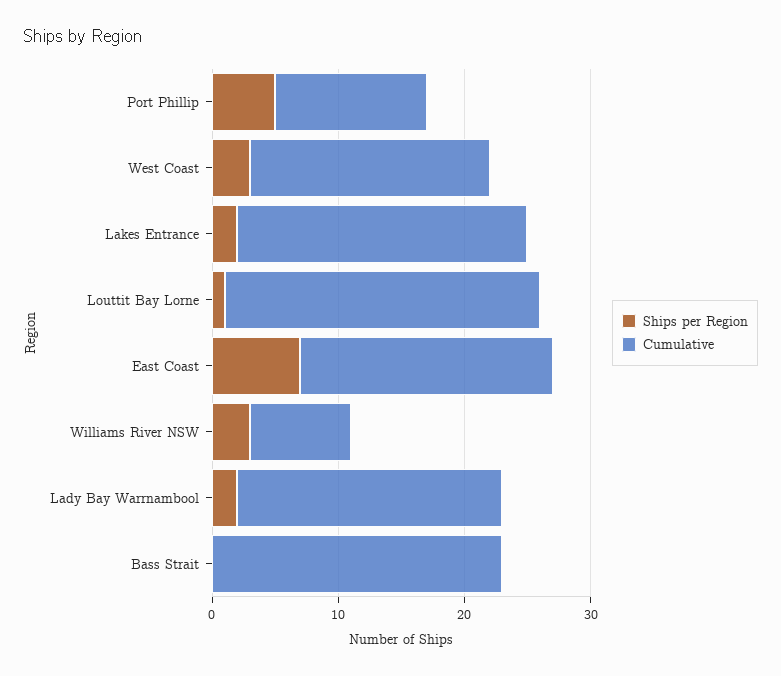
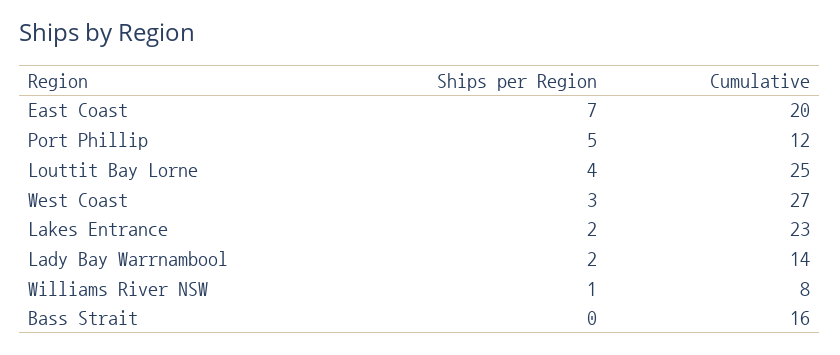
  {
    "Ships per Region": {
      "Port Phillip": 5,
      "West Coast": 3,
      "Lakes Entrance": 2,
-     "Louttit Bay Lorne": 1,
+     "Louttit Bay Lorne": 4,
      "East Coast": 7,
-     "Williams River NSW": 3,
+     "Williams River NSW": 1,
      "Lady Bay Warrnambool": 2,
      "Bass Strait": 0
    },
    "Cumulative": {
      "Port Phillip": 12,
-     "West Coast": 19,
+     "West Coast": 27,
      "Lakes Entrance": 23,
      "Louttit Bay Lorne": 25,
      "East Coast": 20,
      "Williams River NSW": 8,
-     "Lady Bay Warrnambool": 21,
+     "Lady Bay Warrnambool": 14,
-     "Bass Strait": 23
+     "Bass Strait": 16
    }
  }

